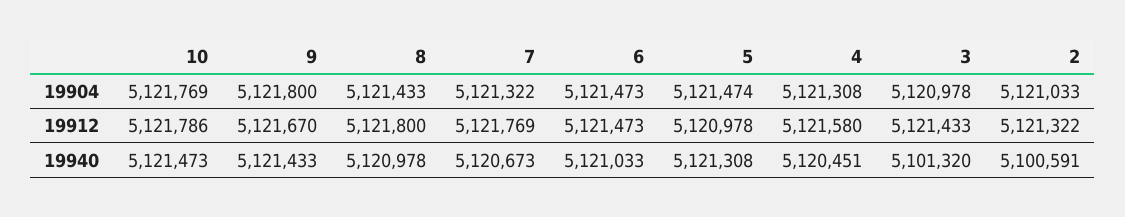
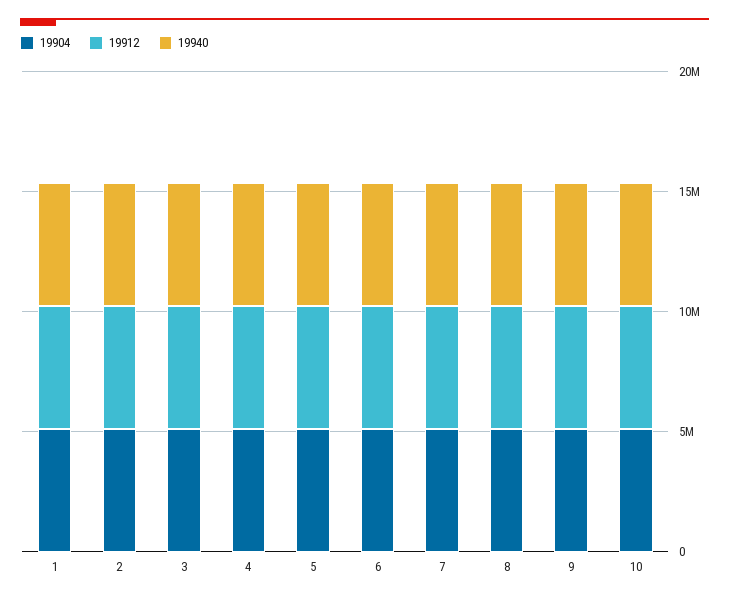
  {
    "19904": {
      "10": 5121769,
      "9": 5121800,
      "8": 5121433,
      "7": 5121322,
      "6": 5121473,
      "5": 5121474,
      "4": 5121308,
      "3": 5120978,
-     "2": 5121033
+     "2": 5121033,
+     "1": 5000000
    },
    "19912": {
      "10": 5121786,
      "9": 5121670,
      "8": 5121800,
      "7": 5121769,
      "6": 5121473,
      "5": 5120978,
      "4": 5121580,
      "3": 5121433,
-     "2": 5121322
+     "2": 5121322,
+     "1": 5000000
    },
    "19940": {
      "10": 5121473,
      "9": 5121433,
      "8": 5120978,
      "7": 5120673,
      "6": 5121033,
      "5": 5121308,
      "4": 5120451,
      "3": 5101320,
-     "2": 5100591
+     "2": 5100591,
+     "1": 5000000
    }
  }

